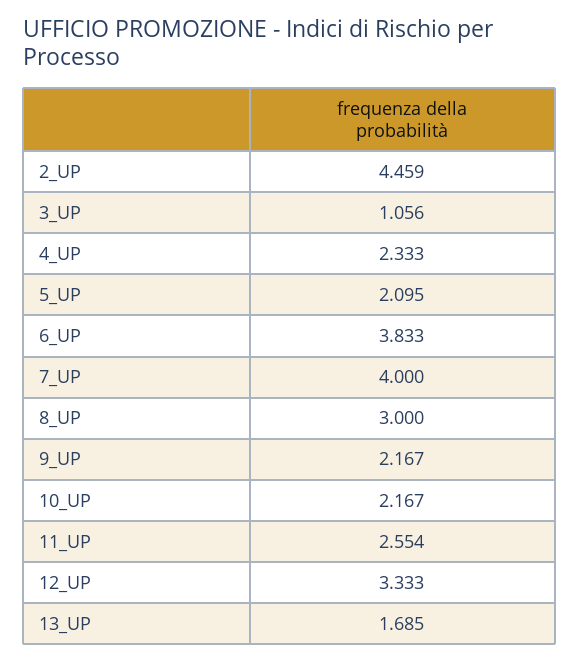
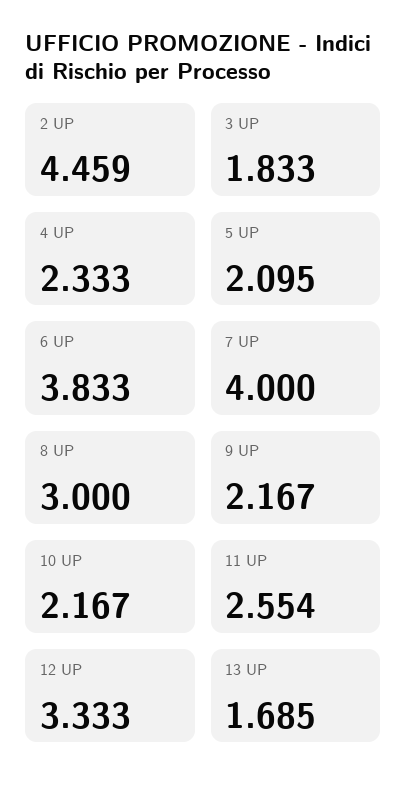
  {
    "2_UP": 4.459,
-   "3_UP": 1.056,
+   "3_UP": 1.833,
    "4_UP": 2.333,
    "5_UP": 2.095,
    "6_UP": 3.833,
    "7_UP": 4,
    "8_UP": 3,
    "9_UP": 2.167,
    "10_UP": 2.167,
    "11_UP": 2.554,
    "12_UP": 3.333,
    "13_UP": 1.685
  }

